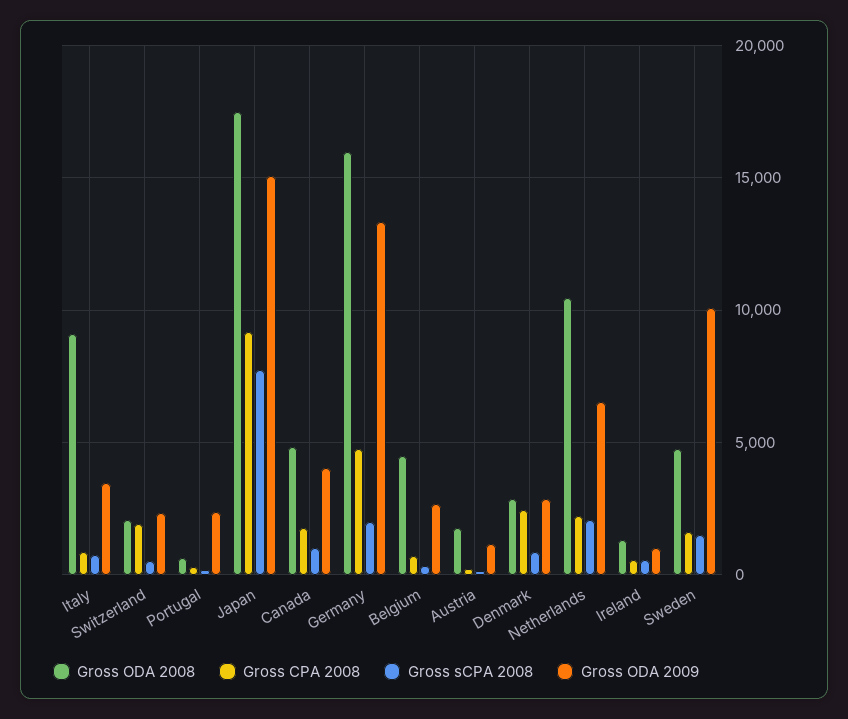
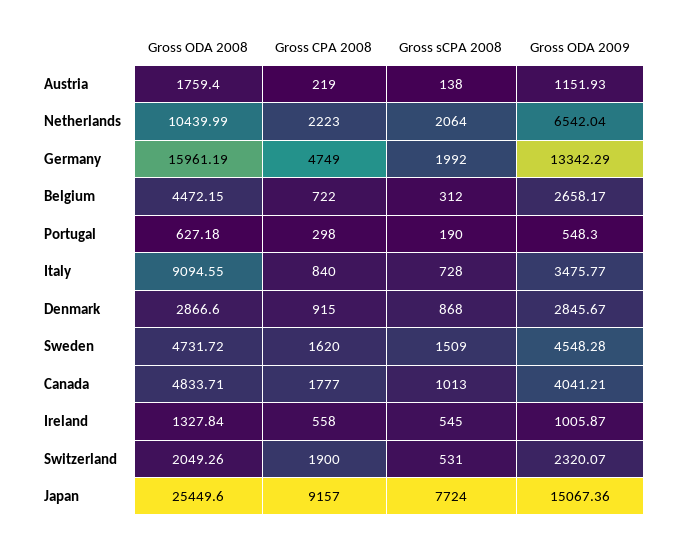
  {
    "Gross ODA 2008": {
      "Italy": 9094.55,
      "Switzerland": 2049.26,
      "Portugal": 627.18,
-     "Japan": 17500,
+     "Japan": 25449.6,
      "Canada": 4833.71,
      "Germany": 15961.19,
      "Belgium": 4472.15,
      "Austria": 1759.4,
      "Denmark": 2866.6,
      "Netherlands": 10439.99,
      "Ireland": 1327.84,
      "Sweden": 4731.72
    },
    "Gross CPA 2008": {
      "Italy": 840,
      "Switzerland": 1900,
      "Portugal": 298,
      "Japan": 9157,
      "Canada": 1777,
      "Germany": 4749,
      "Belgium": 722,
      "Austria": 219,
-     "Denmark": 2500,
+     "Denmark": 915,
      "Netherlands": 2223,
      "Ireland": 558,
      "Sweden": 1620
    },
    "Gross sCPA 2008": {
      "Italy": 728,
      "Switzerland": 531,
      "Portugal": 190,
      "Japan": 7724,
      "Canada": 1013,
      "Germany": 1992,
      "Belgium": 312,
      "Austria": 138,
      "Denmark": 868,
      "Netherlands": 2064,
      "Ireland": 545,
      "Sweden": 1509
    },
    "Gross ODA 2009": {
      "Italy": 3475.77,
      "Switzerland": 2320.07,
-     "Portugal": 2500,
+     "Portugal": 548.3,
      "Japan": 15067.36,
      "Canada": 4041.21,
      "Germany": 13342.29,
      "Belgium": 2658.17,
      "Austria": 1151.93,
      "Denmark": 2845.67,
      "Netherlands": 6542.04,
      "Ireland": 1005.87,
-     "Sweden": 10000
+     "Sweden": 4548.28
    }
  }

